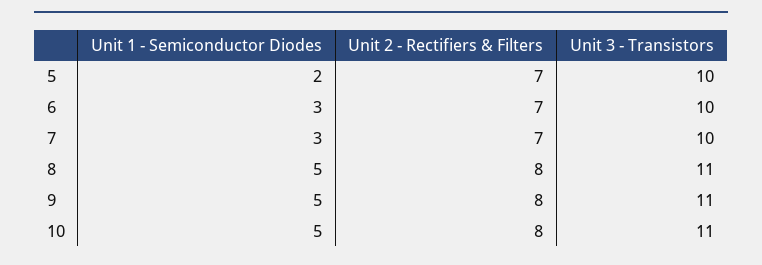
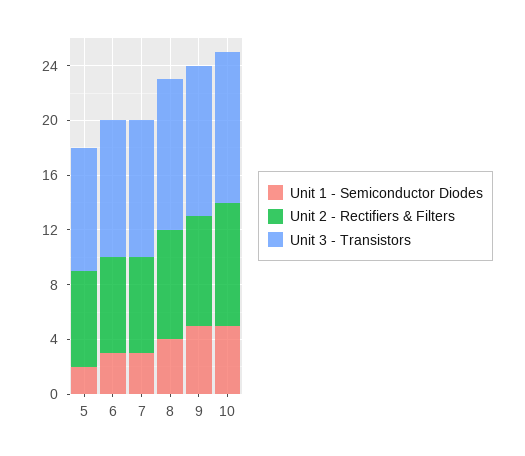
  {
    "Unit 1 - Semiconductor Diodes": {
      "5": 2,
      "6": 3,
      "7": 3,
-     "8": 5,
+     "8": 4,
      "9": 5,
      "10": 5
    },
    "Unit 2 - Rectifiers & Filters": {
      "5": 7,
      "6": 7,
      "7": 7,
      "8": 8,
      "9": 8,
-     "10": 8
+     "10": 9
    },
    "Unit 3 - Transistors": {
-     "5": 10,
+     "5": 9,
      "6": 10,
      "7": 10,
      "8": 11,
      "9": 11,
      "10": 11
    }
  }

